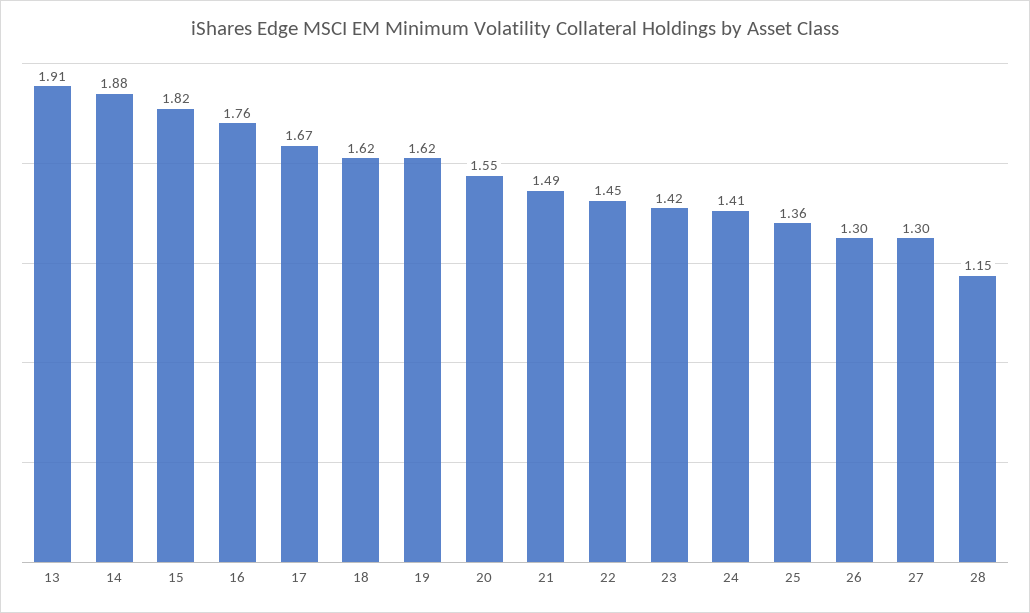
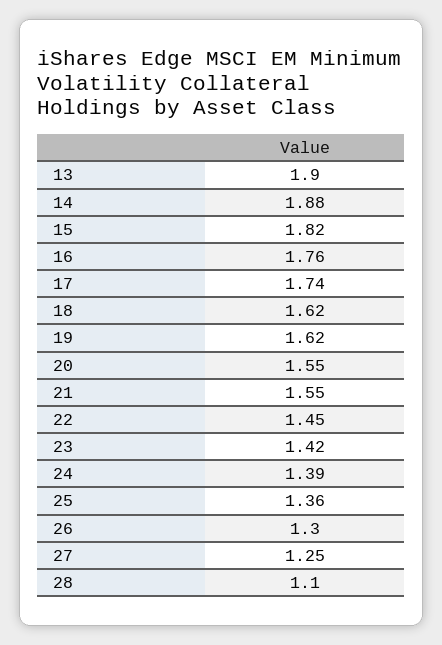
  {
-   "13": 1.91,
+   "13": 1.9,
    "14": 1.88,
    "15": 1.82,
    "16": 1.76,
-   "17": 1.67,
+   "17": 1.74,
    "18": 1.62,
    "19": 1.62,
    "20": 1.55,
-   "21": 1.49,
+   "21": 1.55,
    "22": 1.45,
    "23": 1.42,
-   "24": 1.41,
+   "24": 1.39,
    "25": 1.36,
    "26": 1.3,
-   "27": 1.3,
+   "27": 1.25,
-   "28": 1.15
+   "28": 1.1
  }

